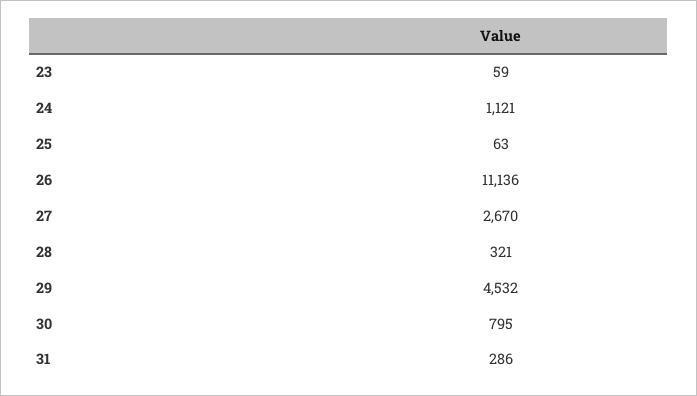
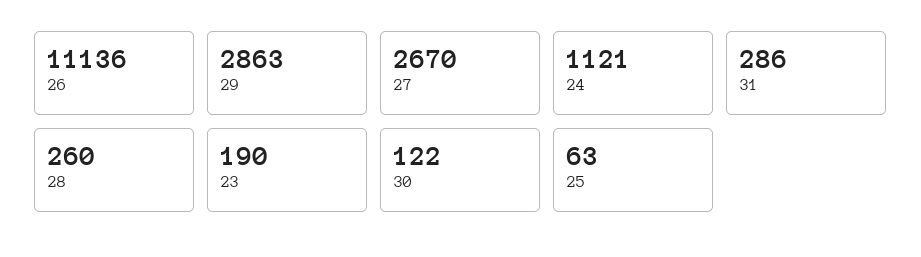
  {
-   "23": 59,
+   "23": 190,
    "24": 1121,
    "25": 63,
    "26": 11136,
    "27": 2670,
-   "28": 321,
+   "28": 260,
-   "29": 4532,
+   "29": 2863,
-   "30": 795,
+   "30": 122,
    "31": 286
  }

